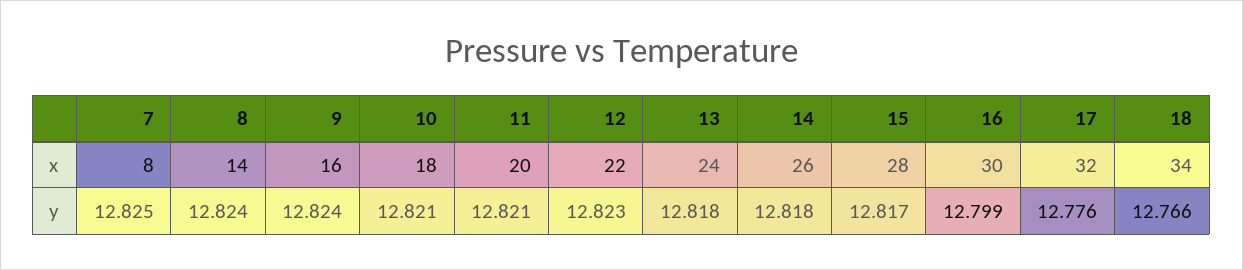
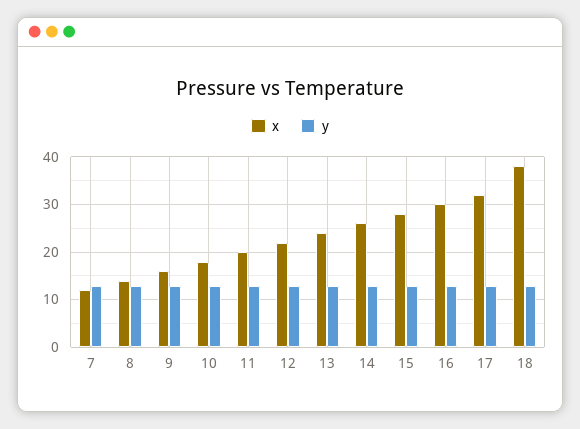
  {
    "x": {
-     "7": 8,
+     "7": 12,
      "8": 14,
      "9": 16,
      "10": 18,
      "11": 20,
      "12": 22,
      "13": 24,
      "14": 26,
      "15": 28,
      "16": 30,
      "17": 32,
-     "18": 34
+     "18": 38
    },
    "y": {
      "7": 12.825,
      "8": 12.824,
      "9": 12.824,
      "10": 12.821,
      "11": 12.821,
      "12": 12.823,
      "13": 12.818,
      "14": 12.818,
      "15": 12.817,
      "16": 12.799,
      "17": 12.776,
      "18": 12.766
    }
  }

